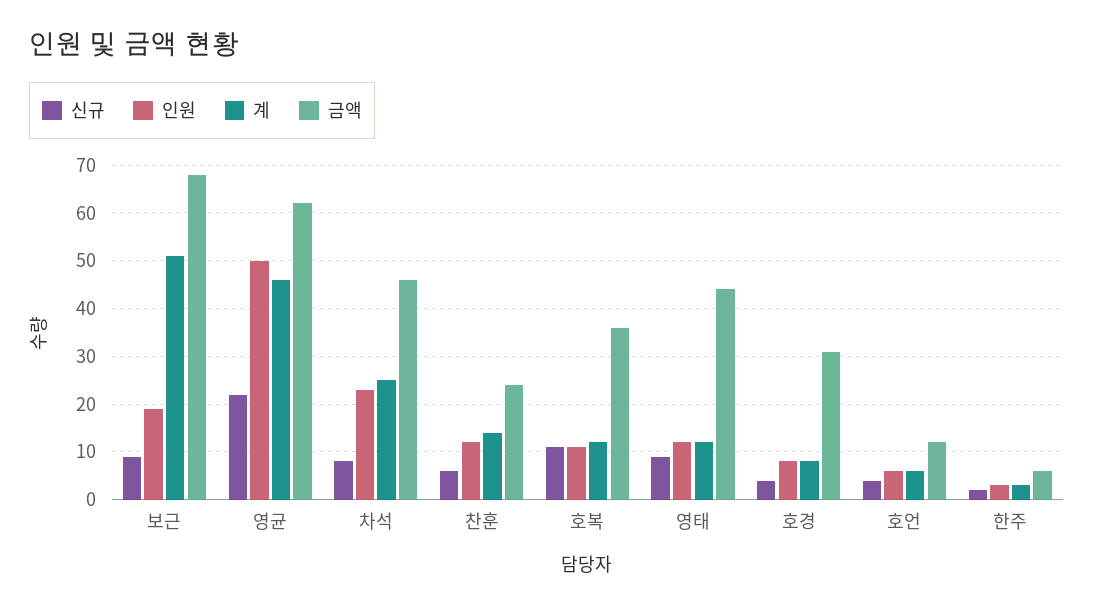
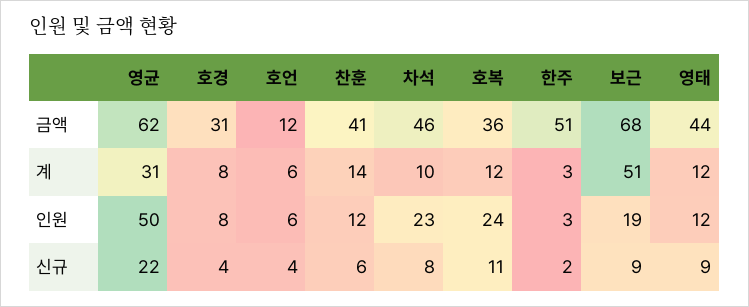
  {
    "신규": {
      "보근": 9,
      "영균": 22,
      "차석": 8,
      "찬훈": 6,
      "호복": 11,
      "영태": 9,
      "호경": 4,
      "호언": 4,
      "한주": 2
    },
    "인원": {
      "보근": 19,
      "영균": 50,
      "차석": 23,
      "찬훈": 12,
-     "호복": 10,
+     "호복": 24,
      "영태": 12,
      "호경": 8,
      "호언": 6,
      "한주": 3
    },
    "계": {
      "보근": 51,
-     "영균": 45,
+     "영균": 31,
-     "차석": 25,
+     "차석": 10,
      "찬훈": 14,
      "호복": 12,
      "영태": 12,
      "호경": 8,
      "호언": 6,
      "한주": 3
    },
    "금액": {
      "보근": 68,
      "영균": 62,
      "차석": 46,
-     "찬훈": 25,
+     "찬훈": 41,
      "호복": 36,
      "영태": 44,
      "호경": 31,
      "호언": 12,
-     "한주": 5
+     "한주": 51
    }
  }

